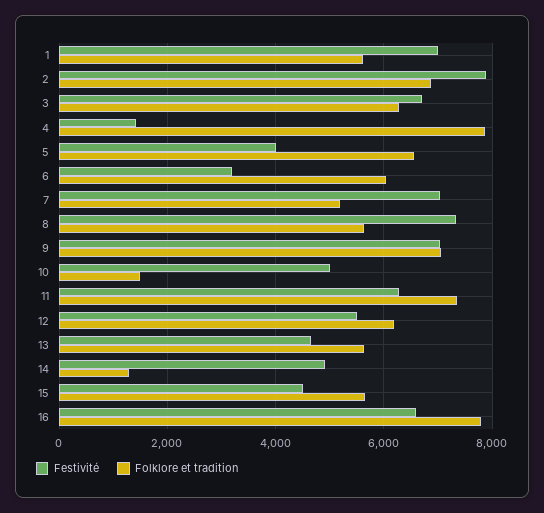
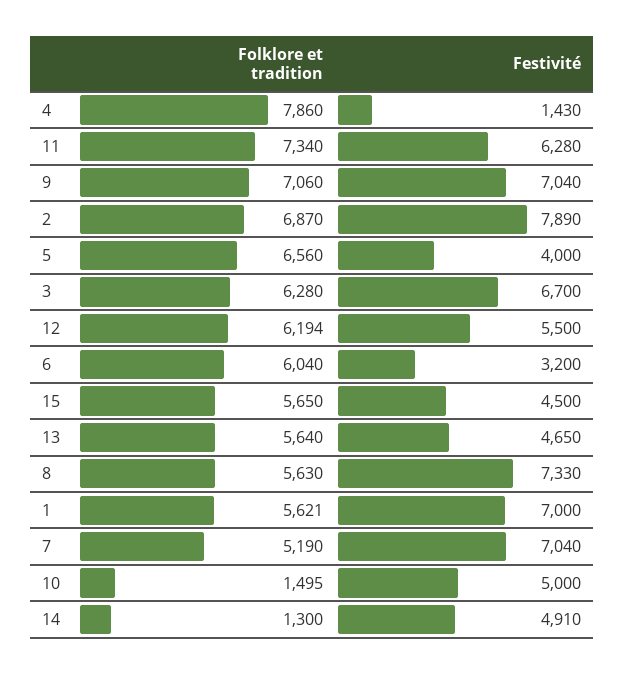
  {
    "Festivité": {
      "1": 7000,
      "2": 7890,
      "3": 6700,
      "4": 1430,
      "5": 4000,
      "6": 3200,
      "7": 7040,
      "8": 7330,
      "9": 7040,
      "10": 5000,
      "11": 6280,
      "12": 5500,
      "13": 4650,
      "14": 4910,
-     "15": 4500,
+     "15": 4500
-     "16": 6600
    },
    "Folklore et tradition": {
      "1": 5621,
      "2": 6870,
      "3": 6280,
      "4": 7860,
      "5": 6560,
      "6": 6040,
      "7": 5190,
      "8": 5630,
      "9": 7060,
      "10": 1495,
      "11": 7340,
      "12": 6194,
      "13": 5640,
      "14": 1300,
-     "15": 5650,
+     "15": 5650
-     "16": 7800
    }
  }

